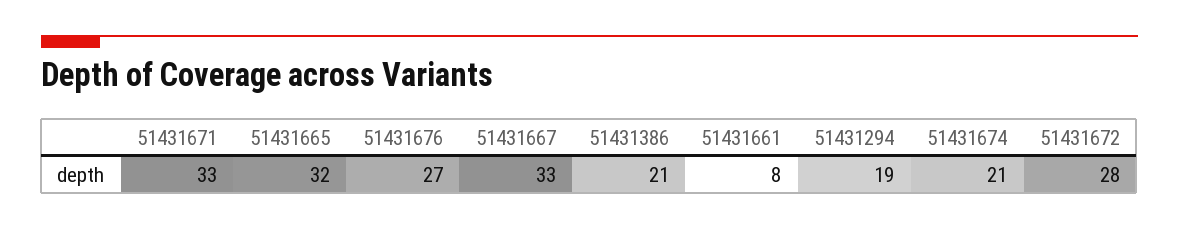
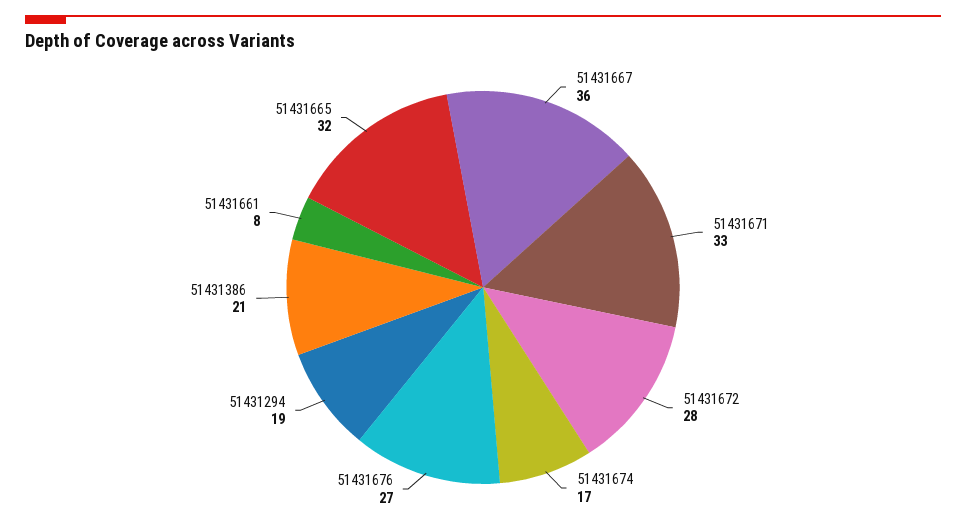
  {
    "51431671": 33,
    "51431665": 32,
    "51431676": 27,
-   "51431667": 33,
+   "51431667": 36,
    "51431386": 21,
    "51431661": 8,
    "51431294": 19,
-   "51431674": 21,
+   "51431674": 17,
    "51431672": 28
  }

